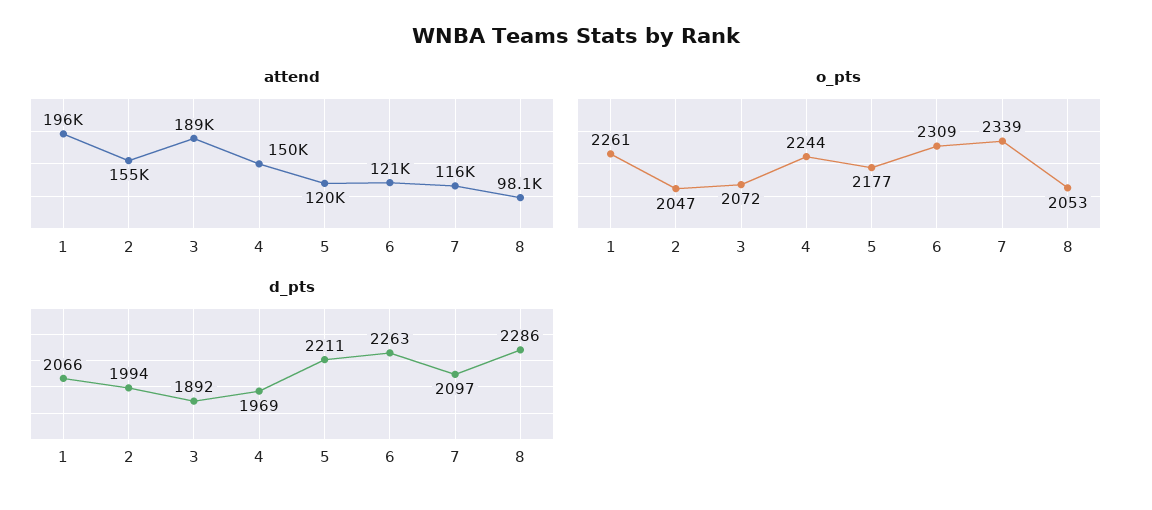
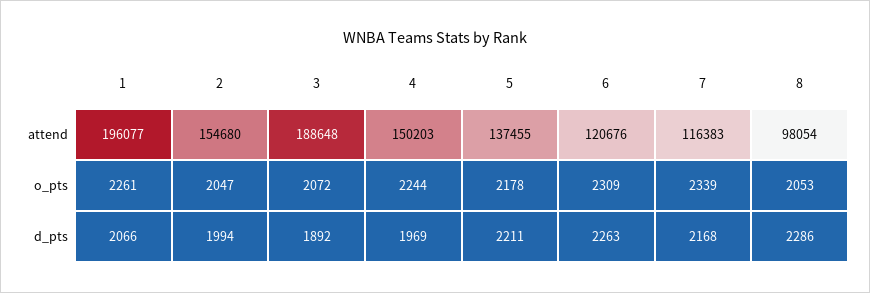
  {
    "attend": {
      "1": 196077,
      "2": 154680,
      "3": 188648,
      "4": 150203,
-     "5": 120000,
+     "5": 137455,
      "6": 120676,
      "7": 116383,
      "8": 98054
    },
    "o_pts": {
      "1": 2261,
      "2": 2047,
      "3": 2072,
      "4": 2244,
-     "5": 2177,
+     "5": 2178,
      "6": 2309,
      "7": 2339,
      "8": 2053
    },
    "d_pts": {
      "1": 2066,
      "2": 1994,
      "3": 1892,
      "4": 1969,
      "5": 2211,
      "6": 2263,
-     "7": 2097,
+     "7": 2168,
      "8": 2286
    }
  }

